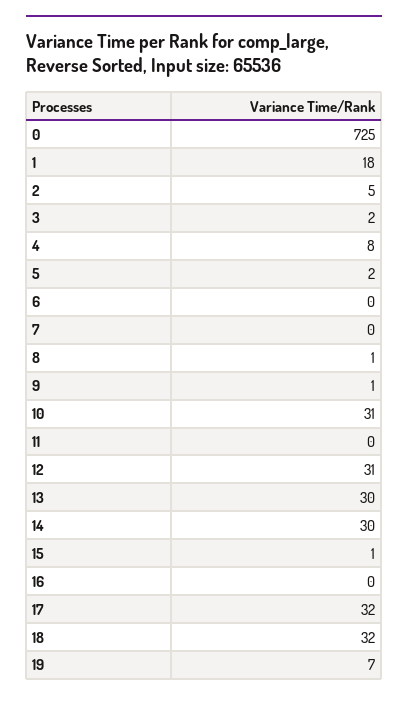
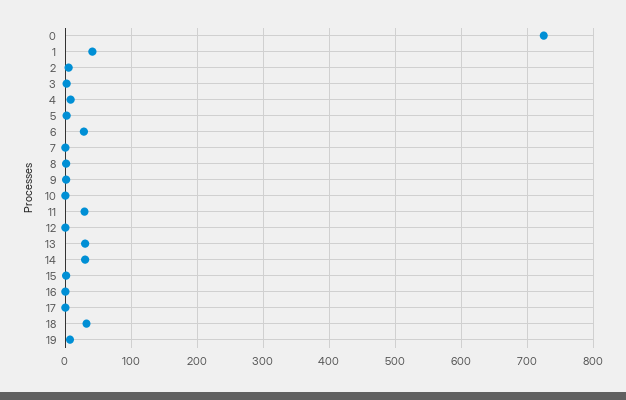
  {
    "0": 725,
-   "1": 18,
+   "1": 40,
    "2": 5,
    "3": 2,
    "4": 8,
    "5": 2,
-   "6": 0,
+   "6": 30,
    "7": 0,
    "8": 1,
    "9": 1,
-   "10": 31,
+   "10": 0,
-   "11": 0,
+   "11": 30,
-   "12": 31,
+   "12": 0,
    "13": 30,
    "14": 30,
    "15": 1,
    "16": 0,
-   "17": 32,
+   "17": 0,
    "18": 32,
    "19": 7
  }

